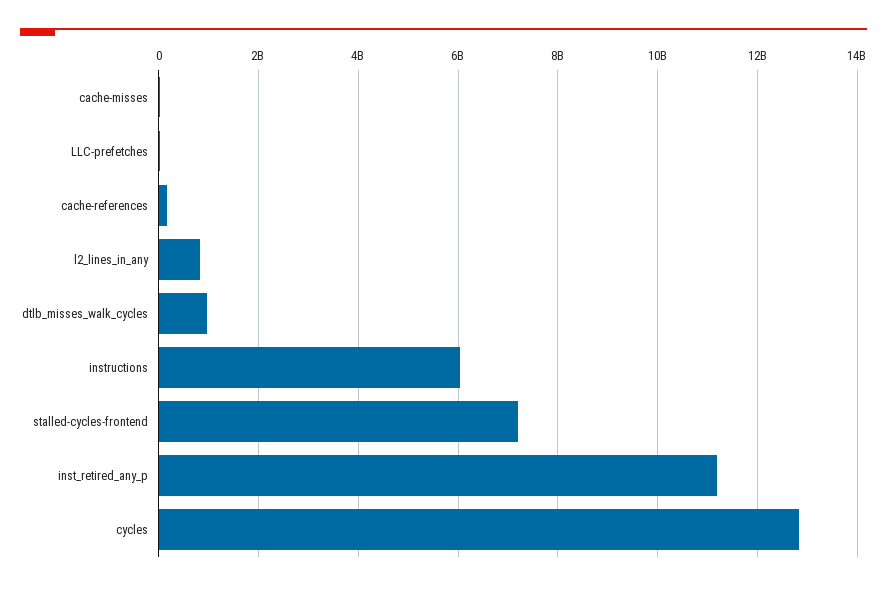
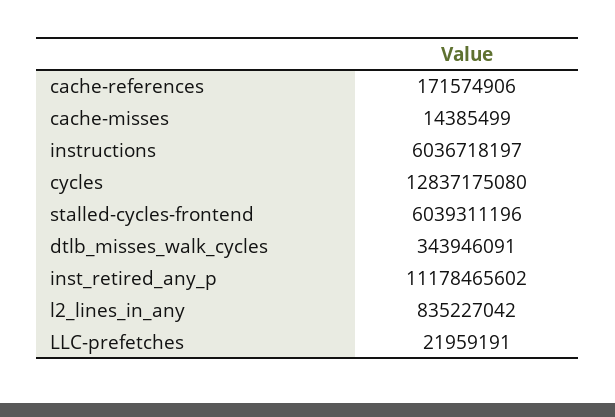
  {
    "cache-misses": 14385499,
    "LLC-prefetches": 21959191,
    "cache-references": 171574906,
    "l2_lines_in_any": 835227042,
-   "dtlb_misses_walk_cycles": 1000000000,
+   "dtlb_misses_walk_cycles": 343946091,
    "instructions": 6036718197,
-   "stalled-cycles-frontend": 7200000000,
+   "stalled-cycles-frontend": 6039311196,
    "inst_retired_any_p": 11178465602,
    "cycles": 12837175080
  }

